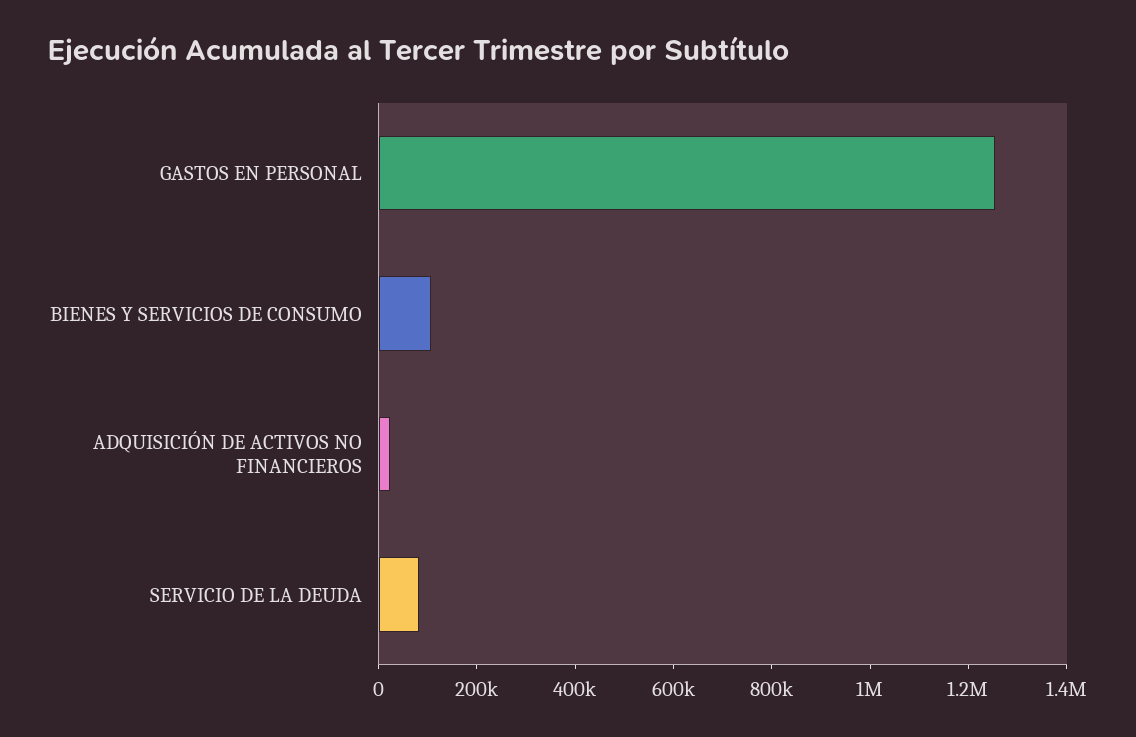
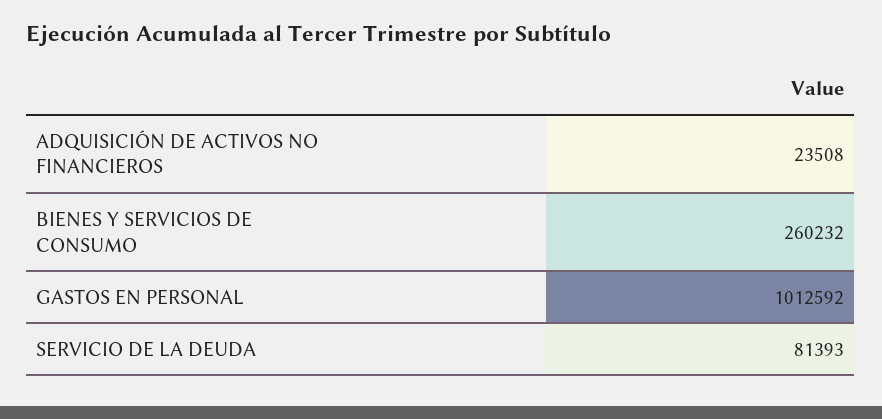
  {
-   "GASTOS EN PERSONAL": 1250000,
+   "GASTOS EN PERSONAL": 1012592,
-   "BIENES Y SERVICIOS DE CONSUMO": 100000,
+   "BIENES Y SERVICIOS DE CONSUMO": 260232,
    "ADQUISICIÓN DE ACTIVOS NO FINANCIEROS": 23508,
    "SERVICIO DE LA DEUDA": 81393
  }

